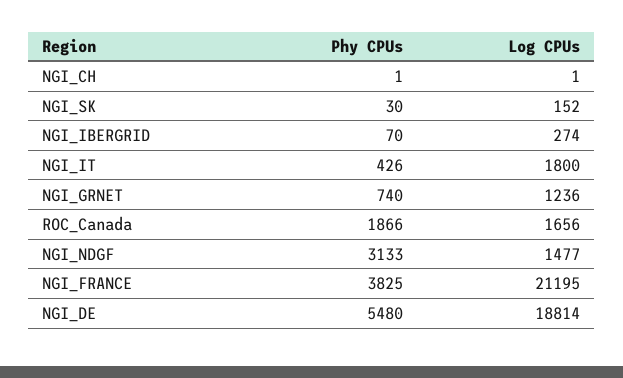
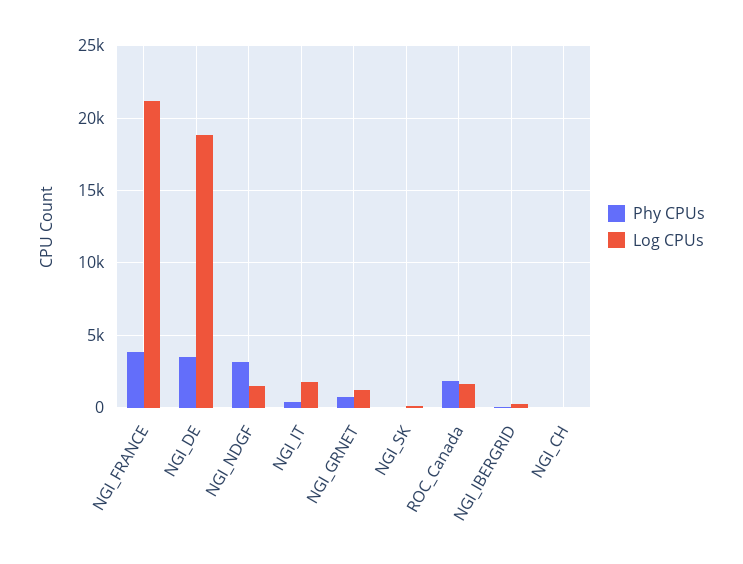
  {
    "Phy CPUs": {
      "NGI_CH": 1,
      "NGI_SK": 30,
      "NGI_IBERGRID": 70,
      "NGI_IT": 426,
      "NGI_GRNET": 740,
      "ROC_Canada": 1866,
      "NGI_NDGF": 3133,
      "NGI_FRANCE": 3825,
-     "NGI_DE": 5480
+     "NGI_DE": 3500
    },
    "Log CPUs": {
      "NGI_CH": 1,
      "NGI_SK": 152,
      "NGI_IBERGRID": 274,
      "NGI_IT": 1800,
      "NGI_GRNET": 1236,
      "ROC_Canada": 1656,
      "NGI_NDGF": 1477,
      "NGI_FRANCE": 21195,
      "NGI_DE": 18814
    }
  }

